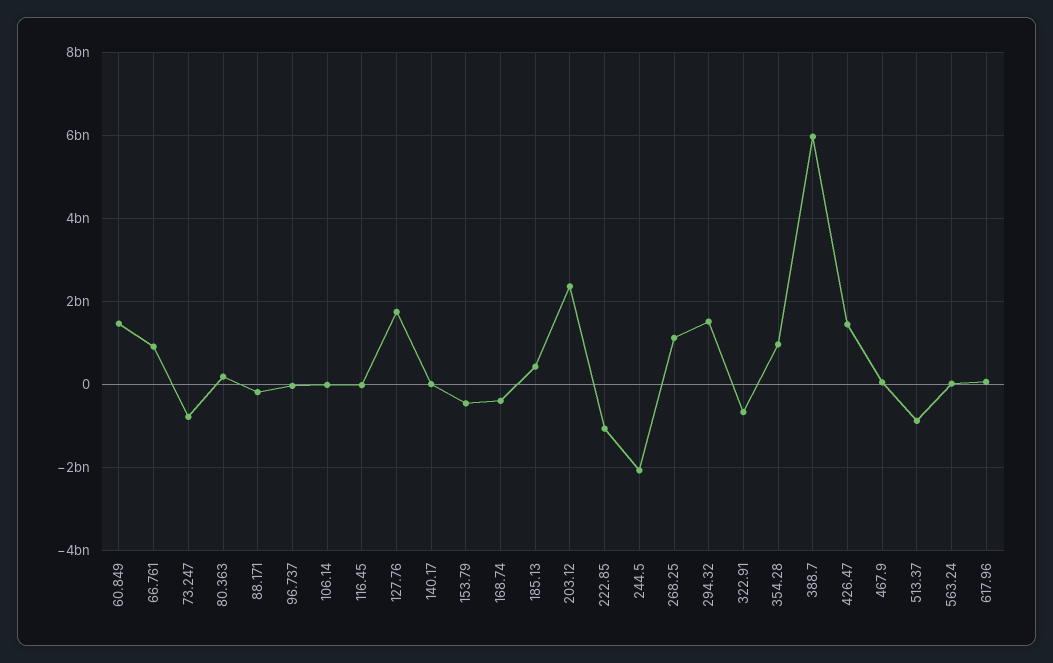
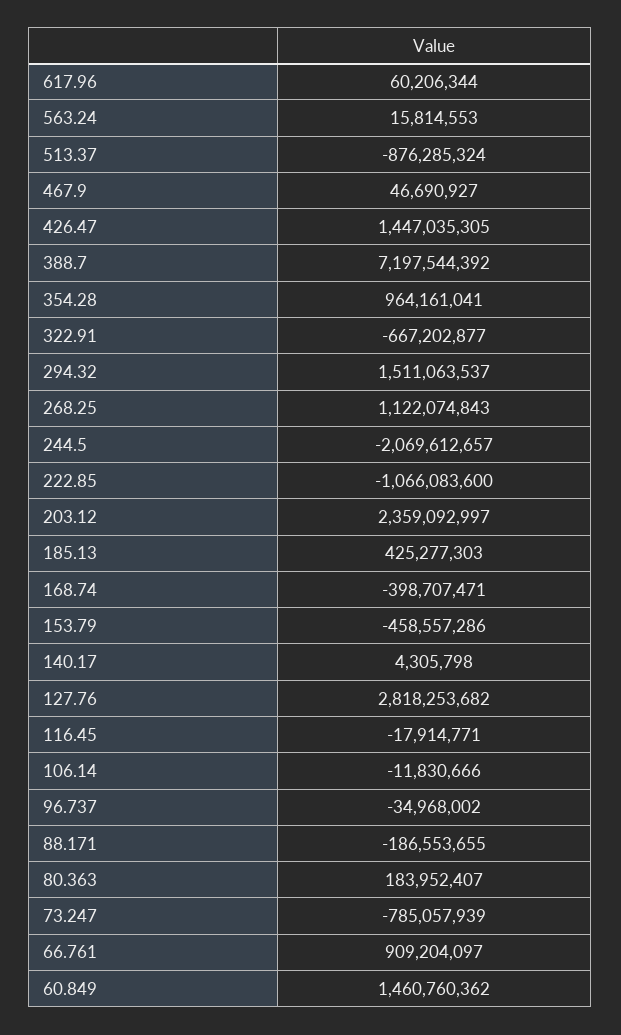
  {
    "60.849": 1460760362,
    "66.761": 909204097,
    "73.247": -785057939,
    "80.363": 183952407,
    "88.171": -186553655,
    "96.737": -34968002,
    "106.14": -11830666,
    "116.45": -17914771,
-   "127.76": 1800000000,
+   "127.76": 2818253682,
    "140.17": 4305798,
    "153.79": -458557286,
    "168.74": -398707471,
    "185.13": 425277303,
    "203.12": 2359092997,
    "222.85": -1066083600,
    "244.5": -2069612657,
    "268.25": 1122074843,
    "294.32": 1511063537,
    "322.91": -667202877,
    "354.28": 964161041,
-   "388.7": 6000000000,
+   "388.7": 7197544392,
    "426.47": 1447035305,
    "467.9": 46690927,
    "513.37": -876285324,
    "563.24": 15814553,
    "617.96": 60206344
  }

